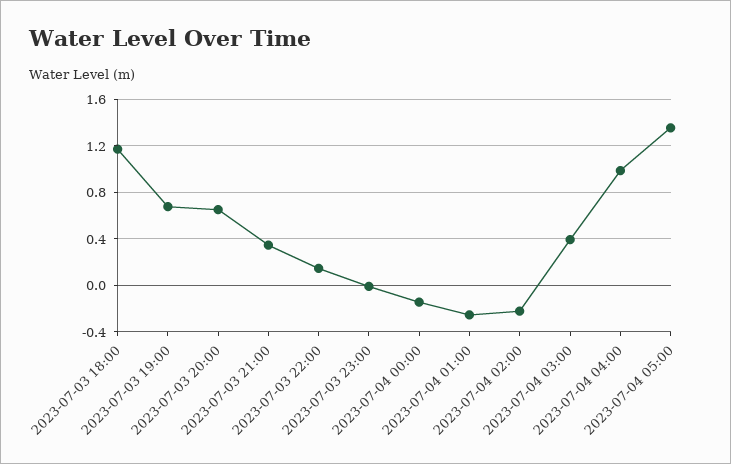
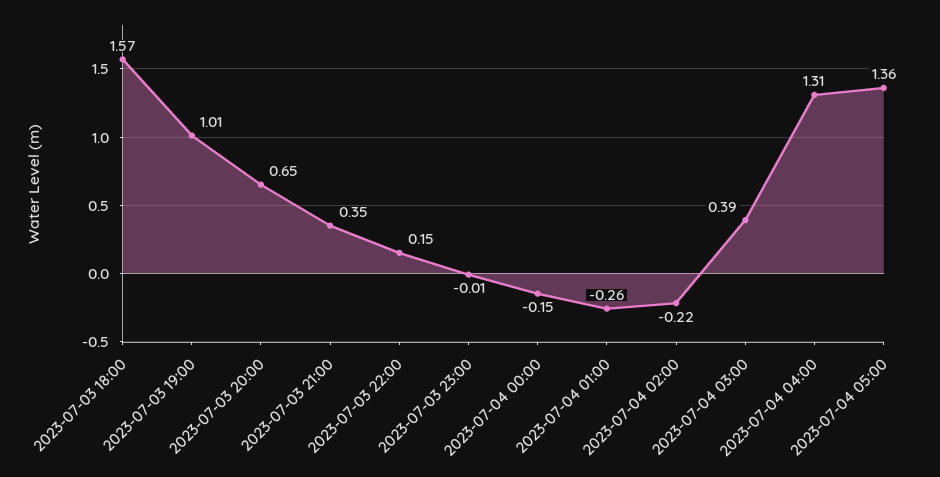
  {
-   "2023-07-03 18:00": 1.2,
+   "2023-07-03 18:00": 1.57,
-   "2023-07-03 19:00": 0.7,
+   "2023-07-03 19:00": 1.01,
    "2023-07-03 20:00": 0.65,
    "2023-07-03 21:00": 0.35,
    "2023-07-03 22:00": 0.15,
    "2023-07-03 23:00": -0.01,
    "2023-07-04 00:00": -0.15,
    "2023-07-04 01:00": -0.26,
    "2023-07-04 02:00": -0.22,
    "2023-07-04 03:00": 0.39,
-   "2023-07-04 04:00": 1,
+   "2023-07-04 04:00": 1.31,
    "2023-07-04 05:00": 1.36
  }

